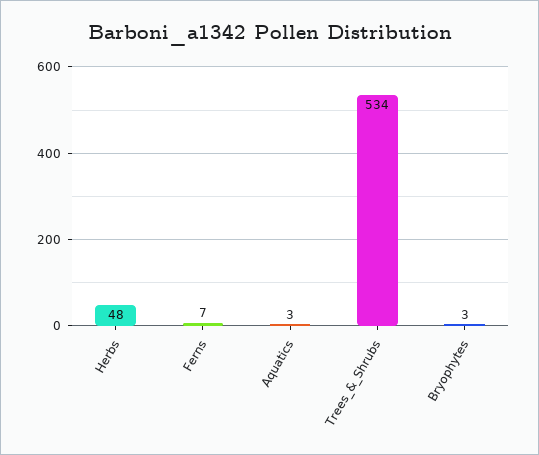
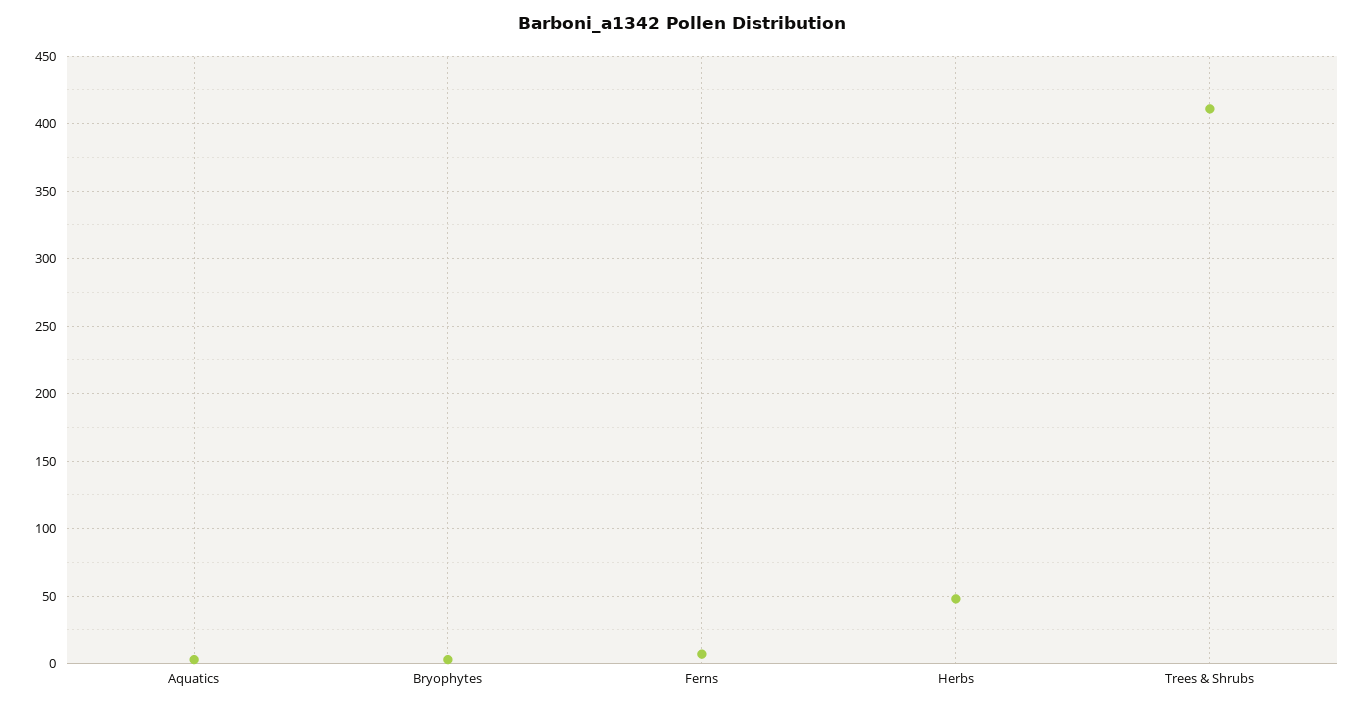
  {
    "Herbs": 48,
    "Ferns": 7,
    "Aquatics": 3,
-   "Trees_&_Shrubs": 534,
+   "Trees_&_Shrubs": 410,
    "Bryophytes": 3
  }

